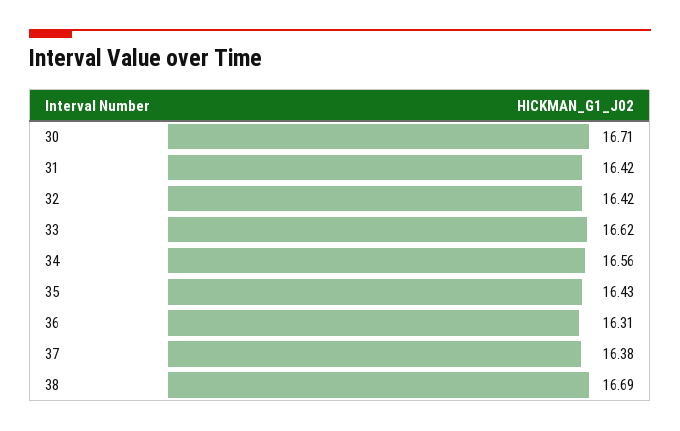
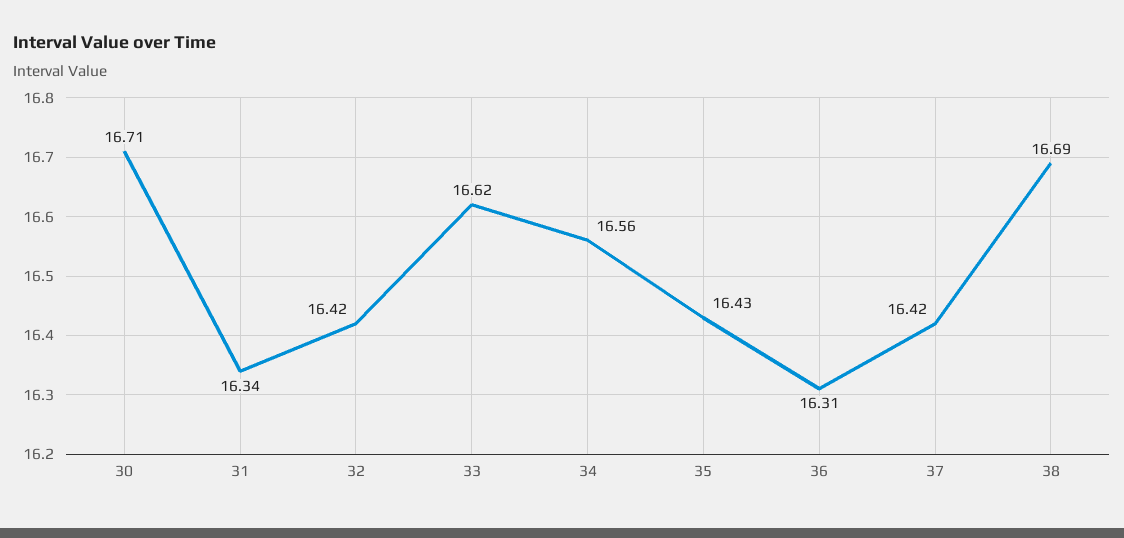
  {
    "30": 16.71,
-   "31": 16.42,
+   "31": 16.34,
    "32": 16.42,
    "33": 16.62,
    "34": 16.56,
    "35": 16.43,
    "36": 16.31,
-   "37": 16.38,
+   "37": 16.42,
    "38": 16.69
  }

